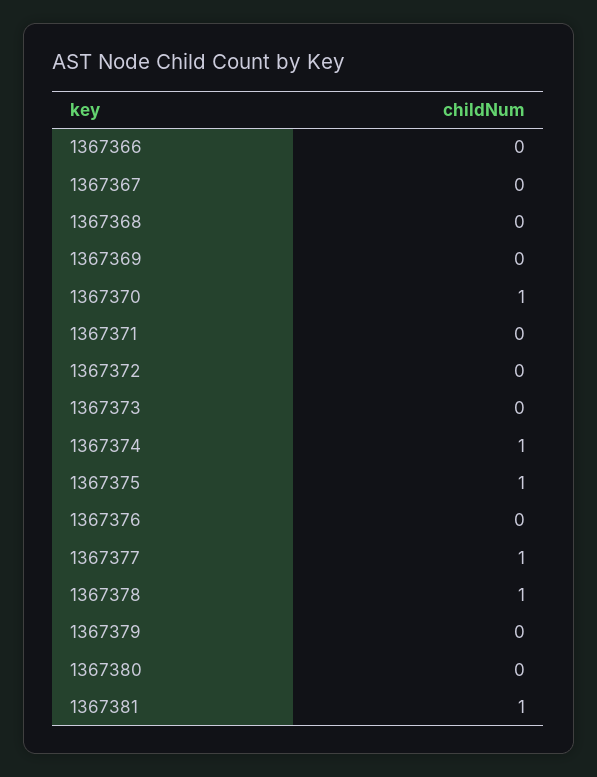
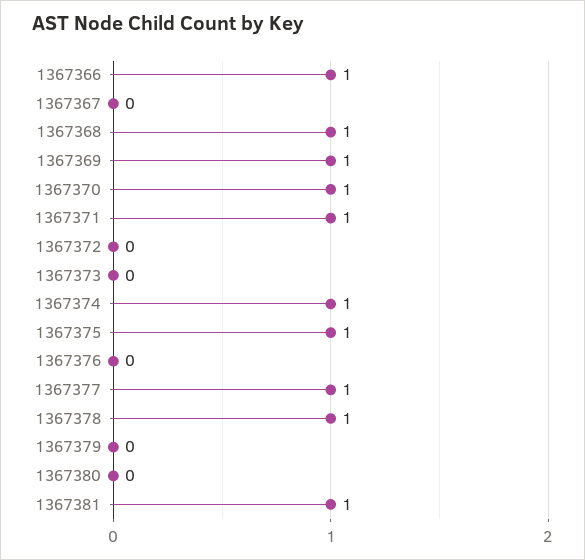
  {
-   "1367366": 0,
+   "1367366": 1,
    "1367367": 0,
-   "1367368": 0,
+   "1367368": 1,
-   "1367369": 0,
+   "1367369": 1,
    "1367370": 1,
-   "1367371": 0,
+   "1367371": 1,
    "1367372": 0,
    "1367373": 0,
    "1367374": 1,
    "1367375": 1,
    "1367376": 0,
    "1367377": 1,
    "1367378": 1,
    "1367379": 0,
    "1367380": 0,
    "1367381": 1
  }

